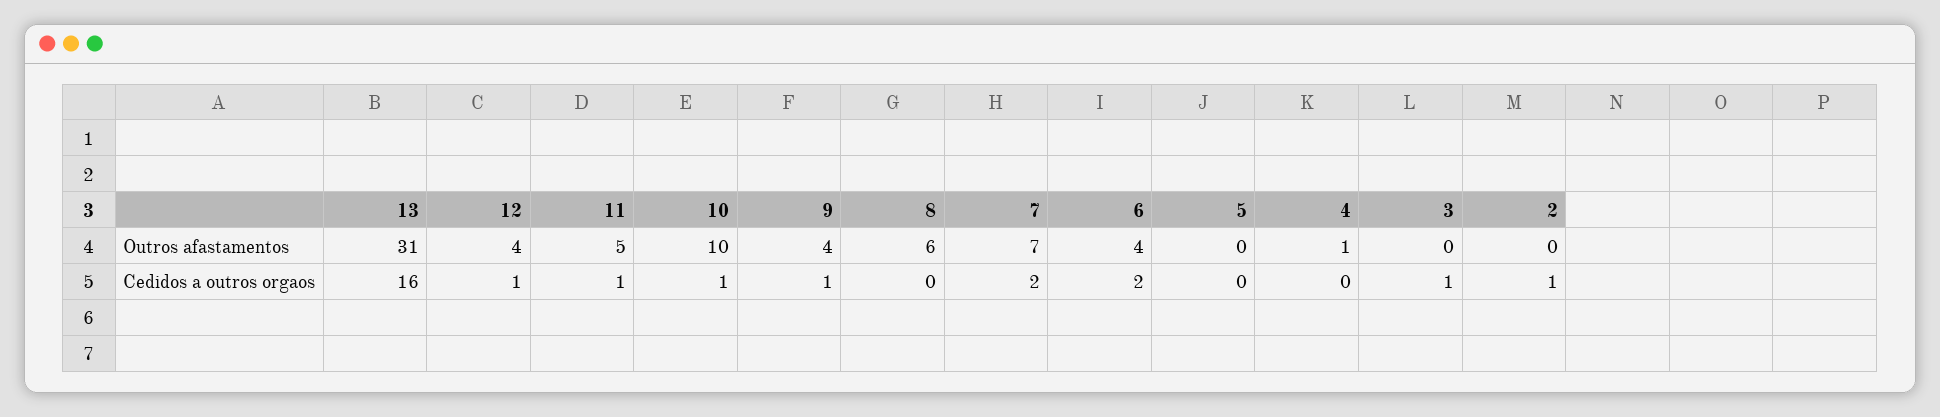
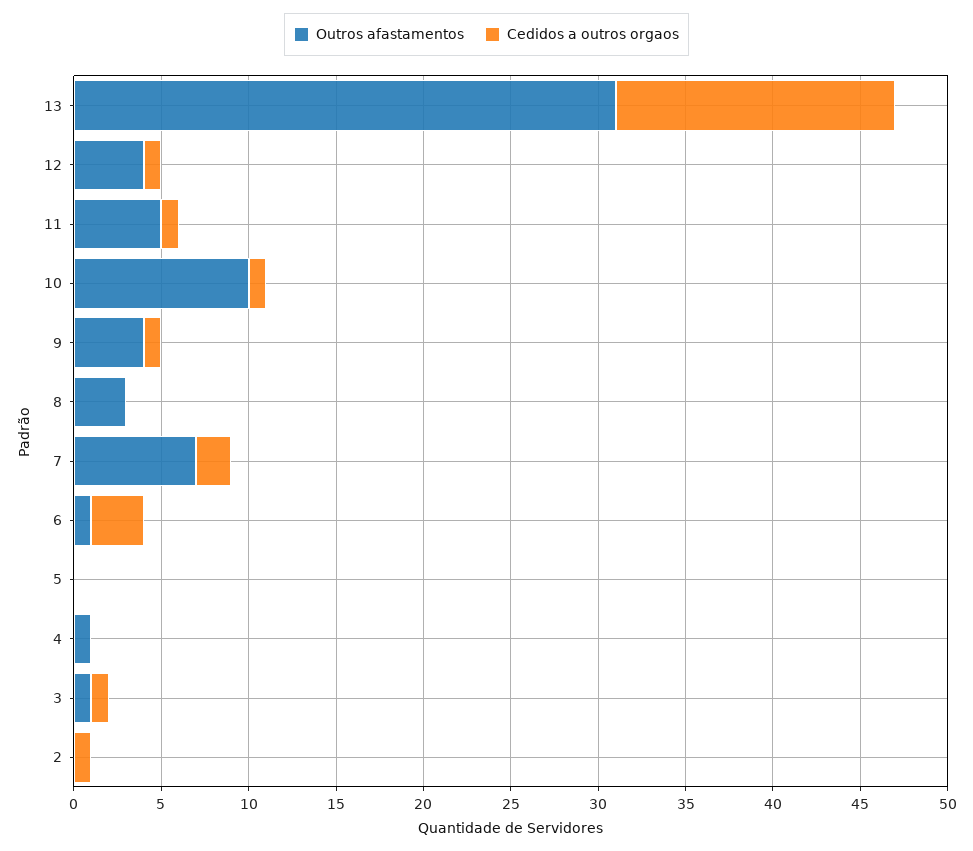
  {
    "Outros afastamentos": {
      "13": 31,
      "12": 4,
      "11": 5,
      "10": 10,
      "9": 4,
-     "8": 6,
+     "8": 3,
      "7": 7,
-     "6": 4,
+     "6": 1,
      "5": 0,
      "4": 1,
-     "3": 0,
+     "3": 1,
      "2": 0
    },
    "Cedidos a outros orgaos": {
      "13": 16,
      "12": 1,
      "11": 1,
      "10": 1,
      "9": 1,
      "8": 0,
      "7": 2,
-     "6": 2,
+     "6": 3,
      "5": 0,
      "4": 0,
      "3": 1,
      "2": 1
    }
  }

